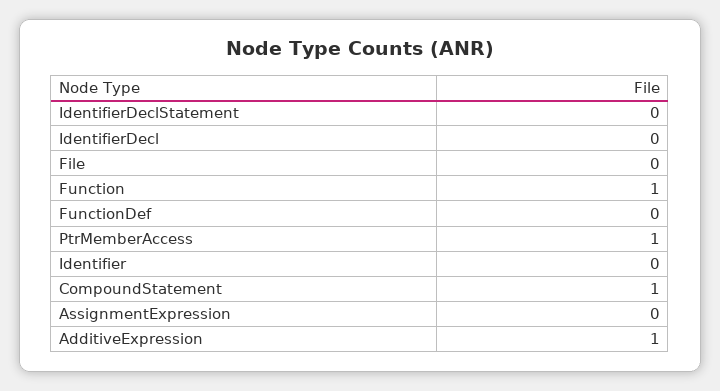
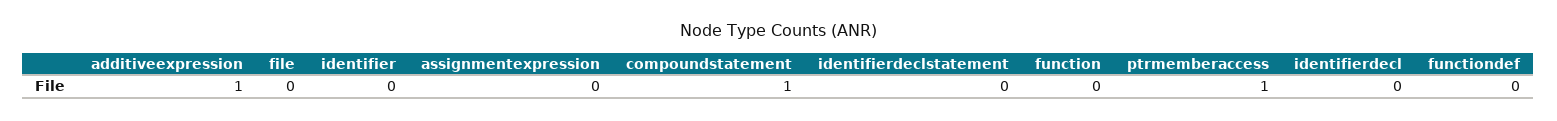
  {
    "IdentifierDeclStatement": 0,
    "IdentifierDecl": 0,
    "File": 0,
-   "Function": 1,
+   "Function": 0,
    "FunctionDef": 0,
    "PtrMemberAccess": 1,
    "Identifier": 0,
    "CompoundStatement": 1,
    "AssignmentExpression": 0,
    "AdditiveExpression": 1
  }

